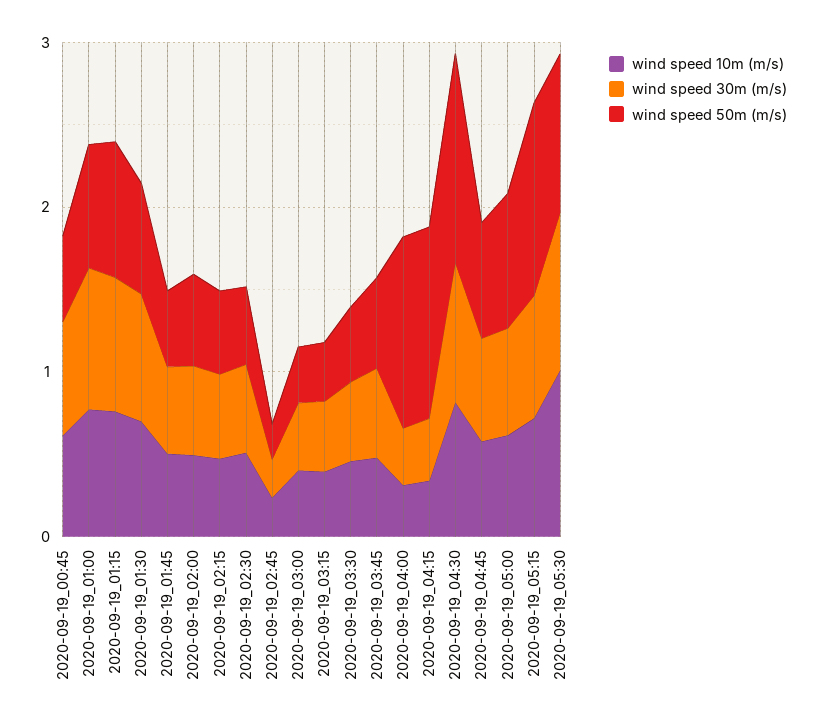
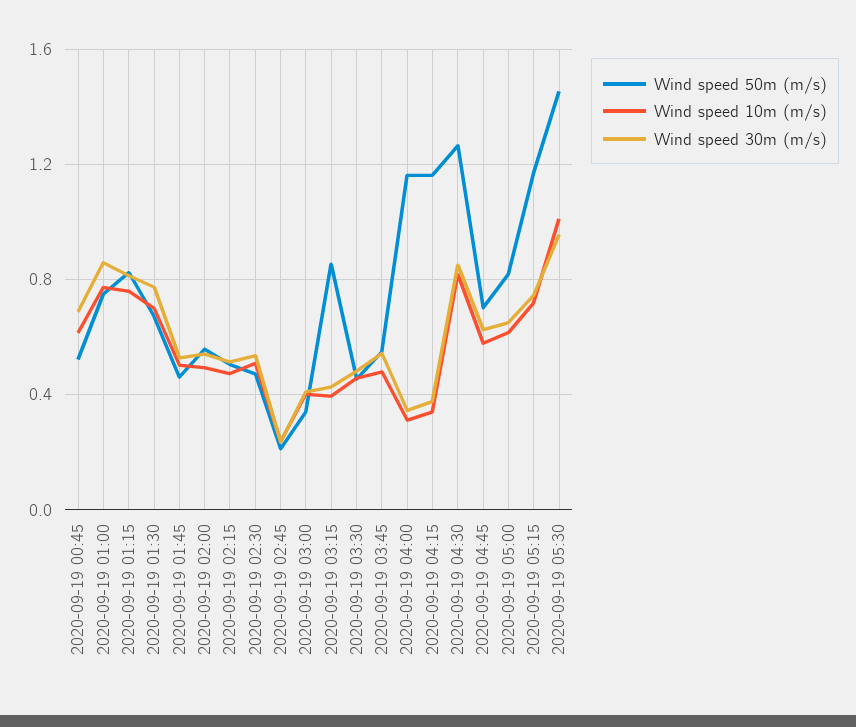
  {
    "wind speed 10m (m/s)": {
      "2020-09-19_00:45": 0.6,
      "2020-09-19_01:00": 0.75,
      "2020-09-19_01:15": 0.75,
      "2020-09-19_01:30": 0.7,
      "2020-09-19_01:45": 0.5,
      "2020-09-19_02:00": 0.5,
      "2020-09-19_02:15": 0.45,
      "2020-09-19_02:30": 0.5,
      "2020-09-19_02:45": 0.25,
      "2020-09-19_03:00": 0.4,
      "2020-09-19_03:15": 0.4,
      "2020-09-19_03:30": 0.45,
      "2020-09-19_03:45": 0.5,
      "2020-09-19_04:00": 0.3,
      "2020-09-19_04:15": 0.35,
      "2020-09-19_04:30": 0.8,
      "2020-09-19_04:45": 0.6,
      "2020-09-19_05:00": 0.6,
      "2020-09-19_05:15": 0.7,
      "2020-09-19_05:30": 1
    },
    "wind speed 30m (m/s)": {
      "2020-09-19_00:45": 0.7,
      "2020-09-19_01:00": 0.85,
      "2020-09-19_01:15": 0.8,
      "2020-09-19_01:30": 0.75,
      "2020-09-19_01:45": 0.55,
      "2020-09-19_02:00": 0.55,
      "2020-09-19_02:15": 0.5,
      "2020-09-19_02:30": 0.55,
      "2020-09-19_02:45": 0.25,
      "2020-09-19_03:00": 0.4,
      "2020-09-19_03:15": 0.45,
      "2020-09-19_03:30": 0.5,
      "2020-09-19_03:45": 0.55,
      "2020-09-19_04:00": 0.35,
      "2020-09-19_04:15": 0.4,
      "2020-09-19_04:30": 0.85,
      "2020-09-19_04:45": 0.65,
      "2020-09-19_05:00": 0.65,
      "2020-09-19_05:15": 0.75,
      "2020-09-19_05:30": 0.95
    },
    "wind speed 50m (m/s)": {
      "2020-09-19_00:45": 0.5,
      "2020-09-19_01:00": 0.75,
      "2020-09-19_01:15": 0.8,
      "2020-09-19_01:30": 0.65,
      "2020-09-19_01:45": 0.45,
      "2020-09-19_02:00": 0.55,
      "2020-09-19_02:15": 0.5,
      "2020-09-19_02:30": 0.45,
      "2020-09-19_02:45": 0.2,
      "2020-09-19_03:00": 0.35,
-     "2020-09-19_03:15": 0.4,
+     "2020-09-19_03:15": 0.85,
      "2020-09-19_03:30": 0.45,
      "2020-09-19_03:45": 0.55,
      "2020-09-19_04:00": 1.15,
      "2020-09-19_04:15": 1.15,
      "2020-09-19_04:30": 1.25,
      "2020-09-19_04:45": 0.7,
      "2020-09-19_05:00": 0.8,
      "2020-09-19_05:15": 1.15,
-     "2020-09-19_05:30": 1
+     "2020-09-19_05:30": 1.45
    }
  }

